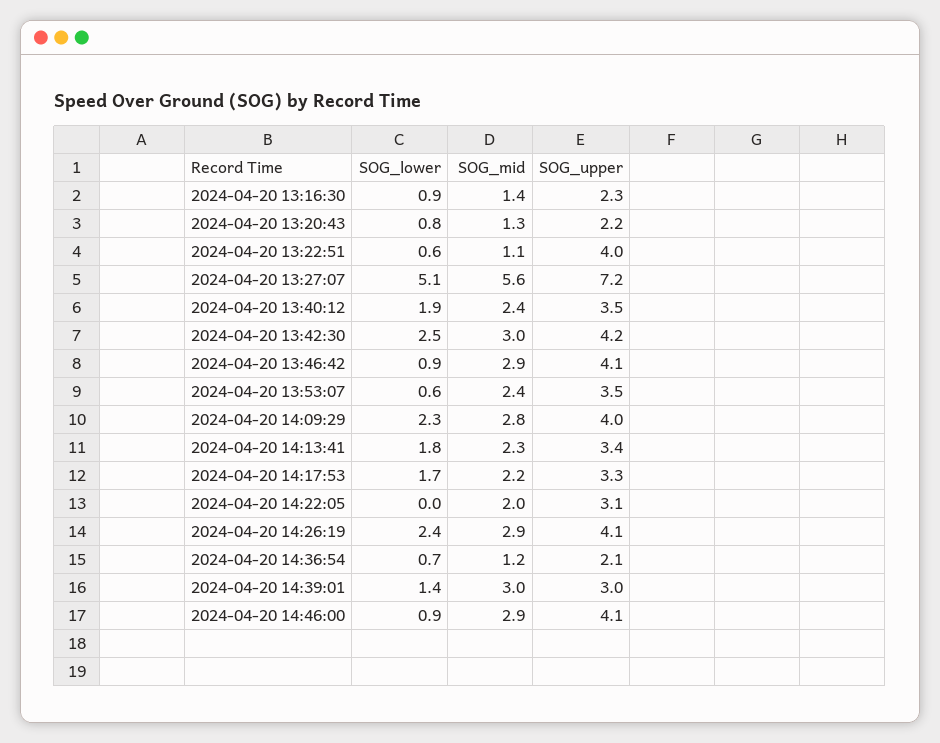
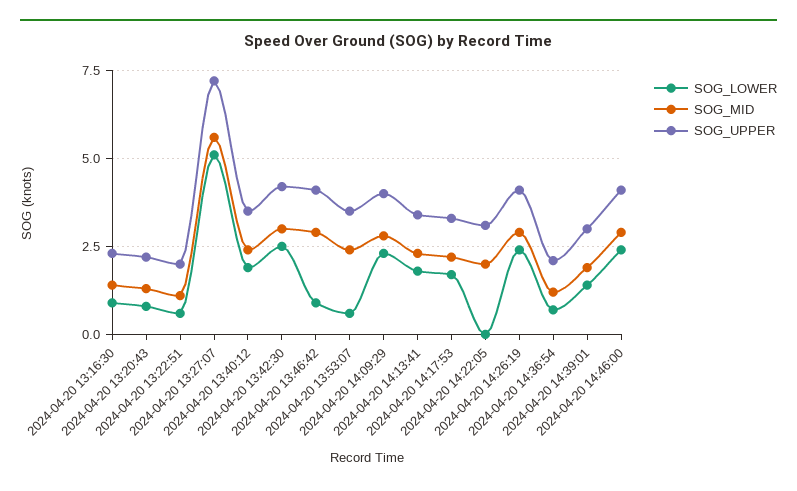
  {
    "SOG_lower": {
      "2024-04-20 13:16:30": 0.9,
      "2024-04-20 13:20:43": 0.8,
      "2024-04-20 13:22:51": 0.6,
      "2024-04-20 13:27:07": 5.1,
      "2024-04-20 13:40:12": 1.9,
      "2024-04-20 13:42:30": 2.5,
      "2024-04-20 13:46:42": 0.9,
      "2024-04-20 13:53:07": 0.6,
      "2024-04-20 14:09:29": 2.3,
      "2024-04-20 14:13:41": 1.8,
      "2024-04-20 14:17:53": 1.7,
      "2024-04-20 14:22:05": 0,
      "2024-04-20 14:26:19": 2.4,
      "2024-04-20 14:36:54": 0.7,
      "2024-04-20 14:39:01": 1.4,
-     "2024-04-20 14:46:00": 0.9
+     "2024-04-20 14:46:00": 2.5
    },
    "SOG_mid": {
      "2024-04-20 13:16:30": 1.4,
      "2024-04-20 13:20:43": 1.3,
      "2024-04-20 13:22:51": 1.1,
      "2024-04-20 13:27:07": 5.6,
      "2024-04-20 13:40:12": 2.4,
      "2024-04-20 13:42:30": 3,
      "2024-04-20 13:46:42": 2.9,
      "2024-04-20 13:53:07": 2.4,
      "2024-04-20 14:09:29": 2.8,
      "2024-04-20 14:13:41": 2.3,
      "2024-04-20 14:17:53": 2.2,
      "2024-04-20 14:22:05": 2,
      "2024-04-20 14:26:19": 2.9,
      "2024-04-20 14:36:54": 1.2,
-     "2024-04-20 14:39:01": 3,
+     "2024-04-20 14:39:01": 2,
      "2024-04-20 14:46:00": 2.9
    },
    "SOG_upper": {
      "2024-04-20 13:16:30": 2.3,
      "2024-04-20 13:20:43": 2.2,
-     "2024-04-20 13:22:51": 4,
+     "2024-04-20 13:22:51": 2,
      "2024-04-20 13:27:07": 7.2,
      "2024-04-20 13:40:12": 3.5,
      "2024-04-20 13:42:30": 4.2,
      "2024-04-20 13:46:42": 4.1,
      "2024-04-20 13:53:07": 3.5,
      "2024-04-20 14:09:29": 4,
      "2024-04-20 14:13:41": 3.4,
      "2024-04-20 14:17:53": 3.3,
      "2024-04-20 14:22:05": 3.1,
      "2024-04-20 14:26:19": 4.1,
      "2024-04-20 14:36:54": 2.1,
      "2024-04-20 14:39:01": 3,
      "2024-04-20 14:46:00": 4.1
    }
  }

